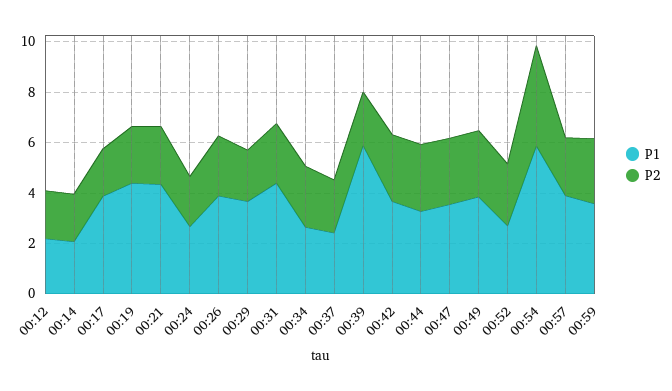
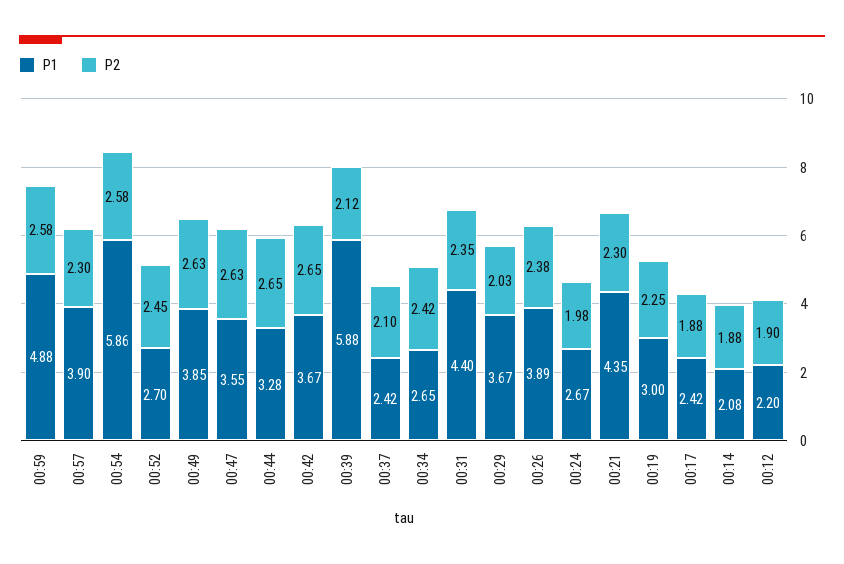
  {
    "P1": {
      "00:12": 2.2,
      "00:14": 2.08,
-     "00:17": 4,
+     "00:17": 2.42,
-     "00:19": 4.5,
+     "00:19": 3,
      "00:21": 4.35,
      "00:24": 2.67,
      "00:26": 3.89,
      "00:29": 3.67,
      "00:31": 4.4,
      "00:34": 2.65,
      "00:37": 2.42,
      "00:39": 5.88,
      "00:42": 3.67,
      "00:44": 3.28,
      "00:47": 3.55,
      "00:49": 3.85,
      "00:52": 2.7,
      "00:54": 5.86,
      "00:57": 3.9,
-     "00:59": 3.5
+     "00:59": 4.88
    },
    "P2": {
      "00:12": 1.9,
      "00:14": 1.88,
      "00:17": 1.88,
      "00:19": 2.25,
      "00:21": 2.3,
      "00:24": 1.98,
      "00:26": 2.38,
      "00:29": 2.03,
      "00:31": 2.35,
      "00:34": 2.42,
      "00:37": 2.1,
      "00:39": 2.12,
      "00:42": 2.65,
      "00:44": 2.65,
      "00:47": 2.63,
      "00:49": 2.63,
      "00:52": 2.45,
-     "00:54": 4,
+     "00:54": 2.58,
      "00:57": 2.3,
      "00:59": 2.58
    }
  }

